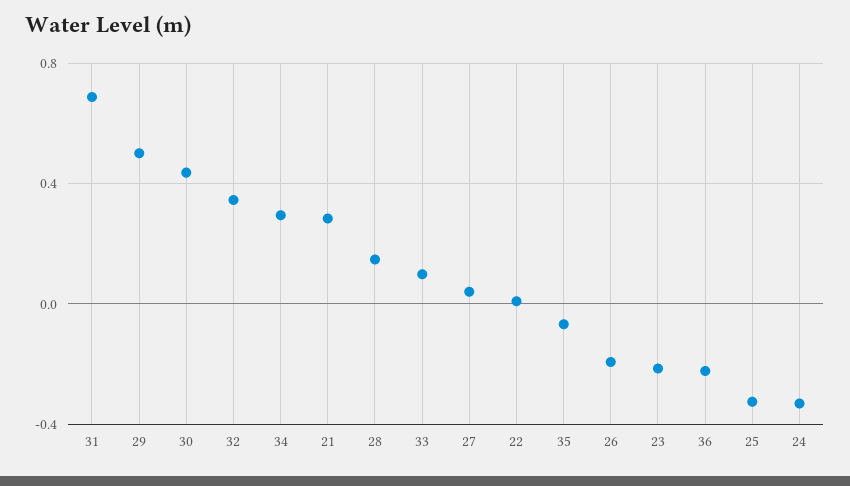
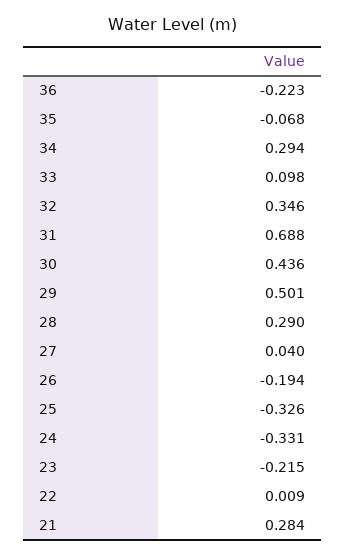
  {
    "31": 0.688,
    "29": 0.501,
    "30": 0.436,
    "32": 0.346,
    "34": 0.294,
    "21": 0.284,
-   "28": 0.15,
+   "28": 0.29,
    "33": 0.098,
    "27": 0.04,
    "22": 0.009,
    "35": -0.068,
    "26": -0.194,
    "23": -0.215,
    "36": -0.223,
    "25": -0.326,
    "24": -0.331
  }

